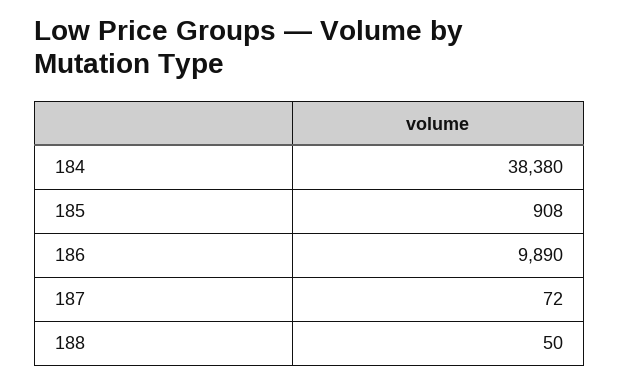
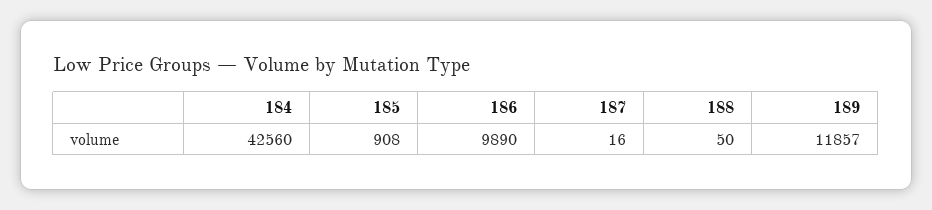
  {
-   "184": 38380,
+   "184": 42560,
    "185": 908,
    "186": 9890,
-   "187": 72,
+   "187": 16,
-   "188": 50
+   "188": 50,
+   "189": 11857
  }

